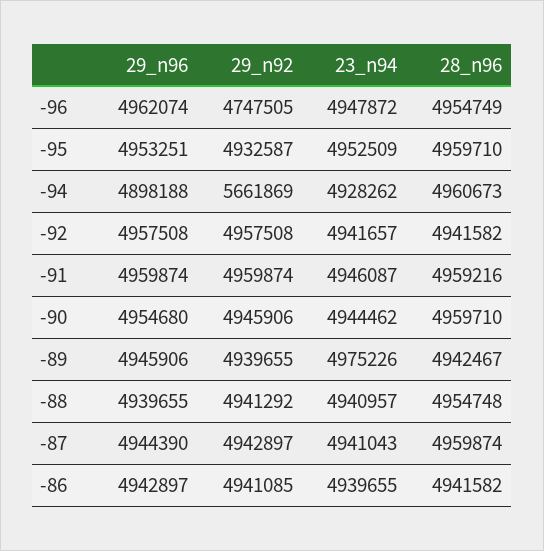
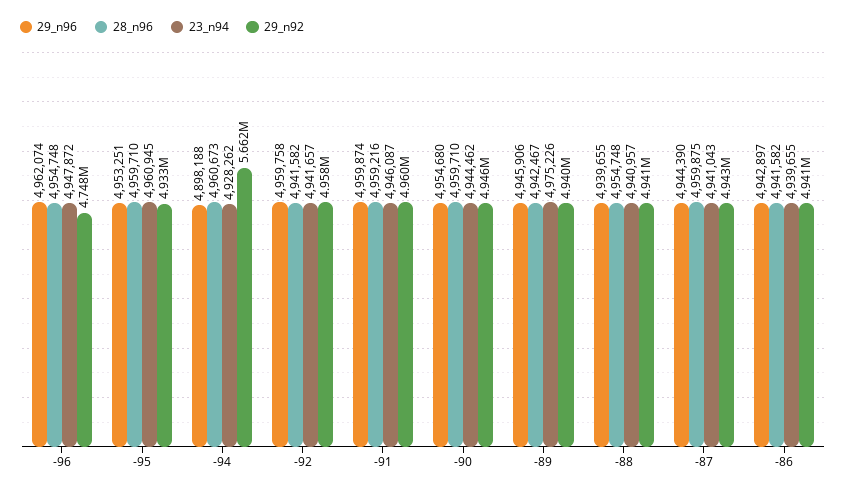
  {
    "29_n96": {
      "-96": 4962074,
      "-95": 4953251,
      "-94": 4898188,
-     "-92": 4957508,
+     "-92": 4959758,
      "-91": 4959874,
      "-90": 4954680,
      "-89": 4945906,
      "-88": 4939655,
      "-87": 4944390,
      "-86": 4942897
    },
    "29_n92": {
      "-96": 4747505,
      "-95": 4932587,
      "-94": 5661869,
      "-92": 4957508,
      "-91": 4959874,
      "-90": 4945906,
      "-89": 4939655,
      "-88": 4941292,
      "-87": 4942897,
      "-86": 4941085
    },
    "23_n94": {
      "-96": 4947872,
-     "-95": 4952509,
+     "-95": 4960945,
      "-94": 4928262,
      "-92": 4941657,
      "-91": 4946087,
      "-90": 4944462,
      "-89": 4975226,
      "-88": 4940957,
      "-87": 4941043,
      "-86": 4939655
    },
    "28_n96": {
-     "-96": 4954749,
+     "-96": 4954748,
      "-95": 4959710,
      "-94": 4960673,
      "-92": 4941582,
      "-91": 4959216,
      "-90": 4959710,
      "-89": 4942467,
      "-88": 4954748,
-     "-87": 4959874,
+     "-87": 4959875,
      "-86": 4941582
    }
  }

